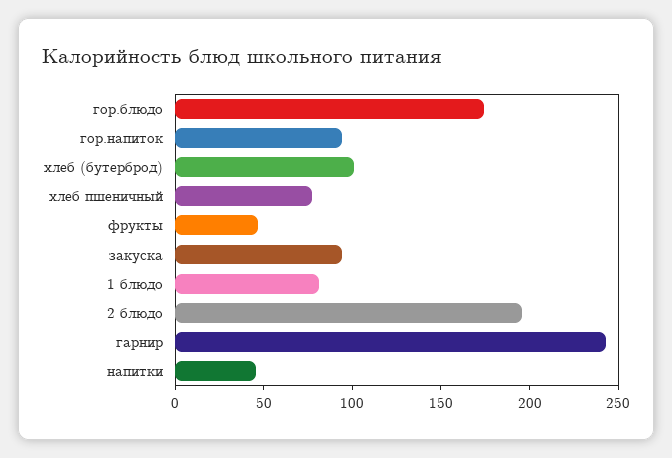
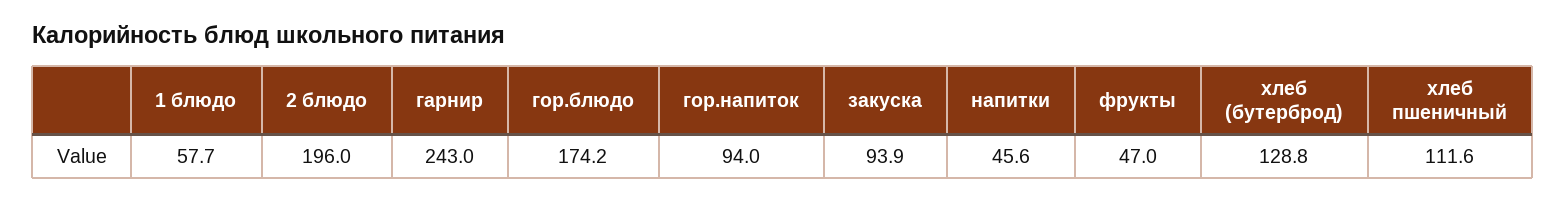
  {
    "гор.блюдо": 174.2,
    "гор.напиток": 94,
-   "хлеб (бутерброд)": 100,
+   "хлеб (бутерброд)": 128.8,
-   "хлеб пшеничный": 80,
+   "хлеб пшеничный": 111.6,
    "фрукты": 47,
    "закуска": 93.9,
-   "1 блюдо": 80,
+   "1 блюдо": 57.7,
    "2 блюдо": 196,
    "гарнир": 243,
    "напитки": 45.6
  }

